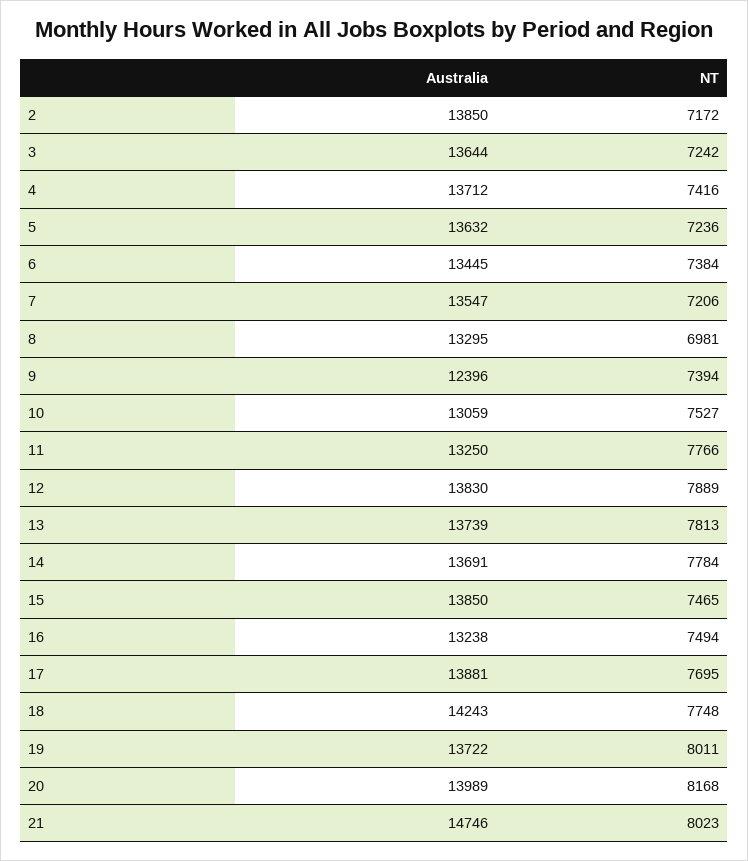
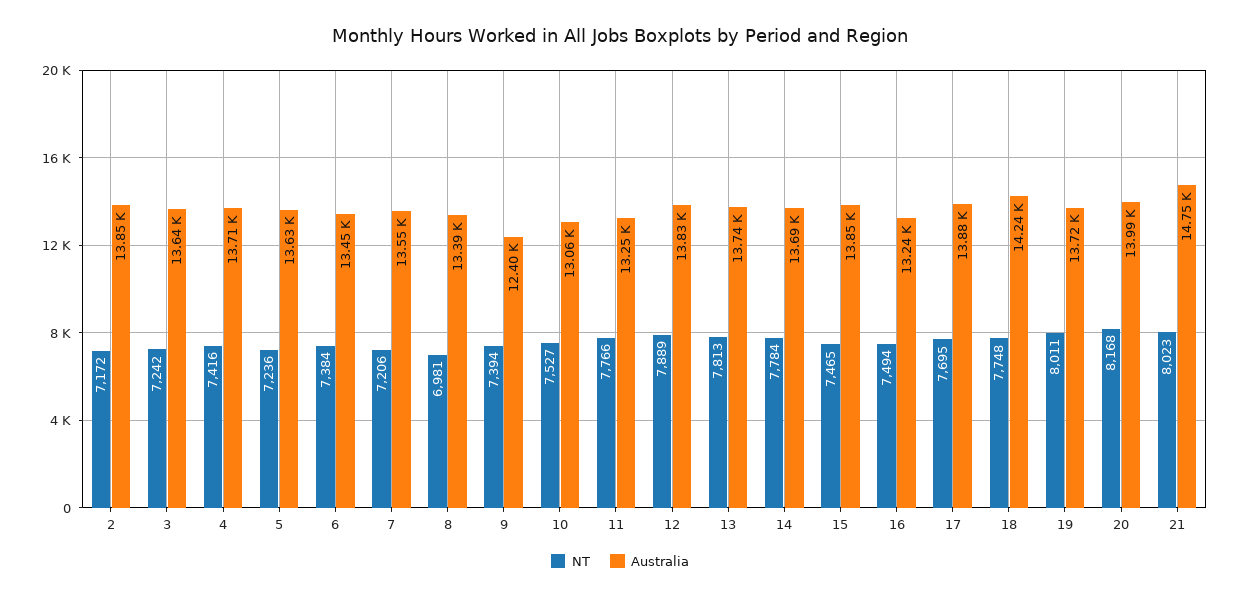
  {
    "Australia": {
      "2": 13850,
      "3": 13644,
      "4": 13712,
      "5": 13632,
      "6": 13445,
      "7": 13547,
-     "8": 13295,
+     "8": 13390,
      "9": 12396,
      "10": 13059,
      "11": 13250,
      "12": 13830,
      "13": 13739,
      "14": 13691,
      "15": 13850,
      "16": 13238,
      "17": 13881,
      "18": 14243,
      "19": 13722,
      "20": 13989,
      "21": 14746
    },
    "NT": {
      "2": 7172,
      "3": 7242,
      "4": 7416,
      "5": 7236,
      "6": 7384,
      "7": 7206,
      "8": 6981,
      "9": 7394,
      "10": 7527,
      "11": 7766,
      "12": 7889,
      "13": 7813,
      "14": 7784,
      "15": 7465,
      "16": 7494,
      "17": 7695,
      "18": 7748,
      "19": 8011,
      "20": 8168,
      "21": 8023
    }
  }

